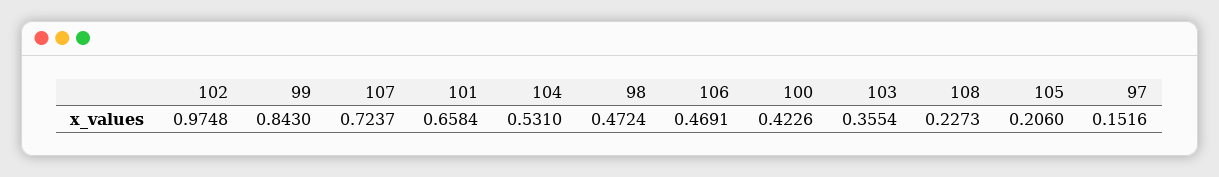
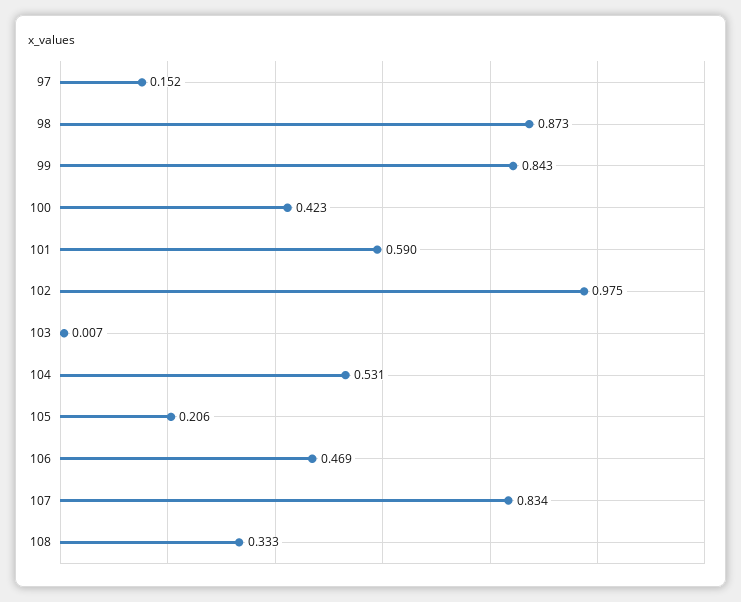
  {
    "102": 0.9748,
    "99": 0.843,
-   "107": 0.7237,
+   "107": 0.834,
-   "101": 0.6584,
+   "101": 0.59,
    "104": 0.531,
-   "98": 0.4724,
+   "98": 0.873,
    "106": 0.4691,
    "100": 0.4226,
-   "103": 0.3554,
+   "103": 0.007,
-   "108": 0.2273,
+   "108": 0.333,
    "105": 0.206,
    "97": 0.1516
  }

